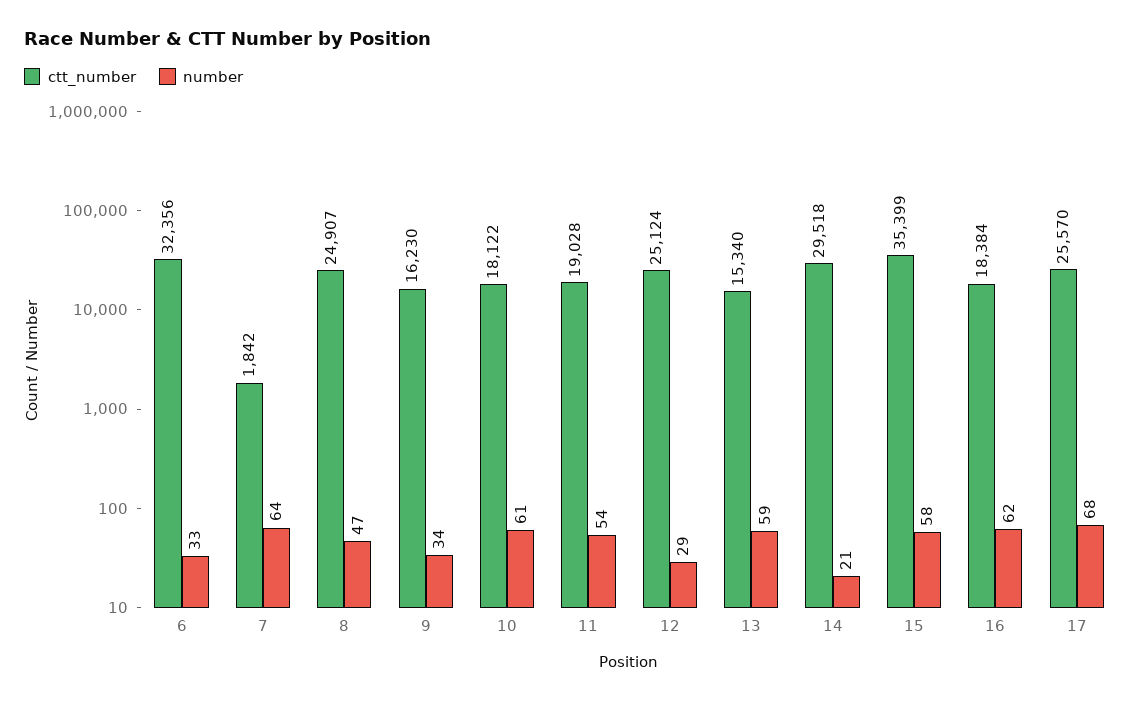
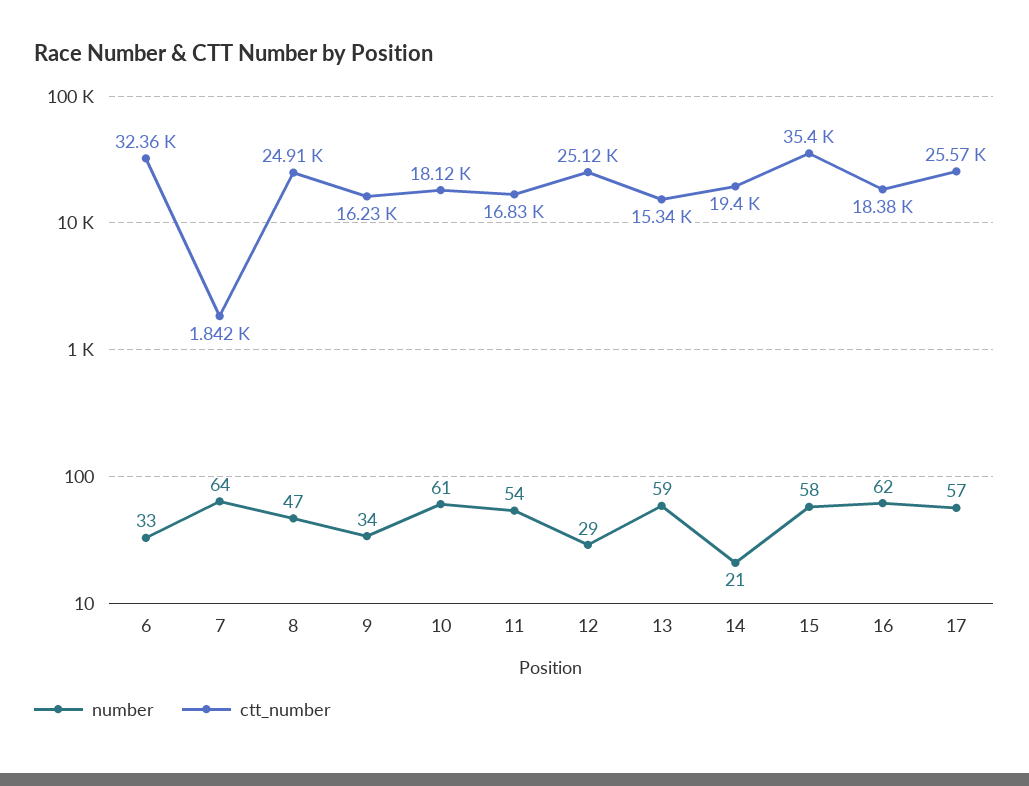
  {
    "ctt_number": {
      "6": 32356,
      "7": 1842,
      "8": 24907,
      "9": 16230,
      "10": 18122,
-     "11": 19028,
+     "11": 16830,
      "12": 25124,
      "13": 15340,
-     "14": 29518,
+     "14": 19400,
      "15": 35399,
      "16": 18384,
      "17": 25570
    },
    "number": {
      "6": 33,
      "7": 64,
      "8": 47,
      "9": 34,
      "10": 61,
      "11": 54,
      "12": 29,
      "13": 59,
      "14": 21,
      "15": 58,
      "16": 62,
-     "17": 68
+     "17": 57
    }
  }

